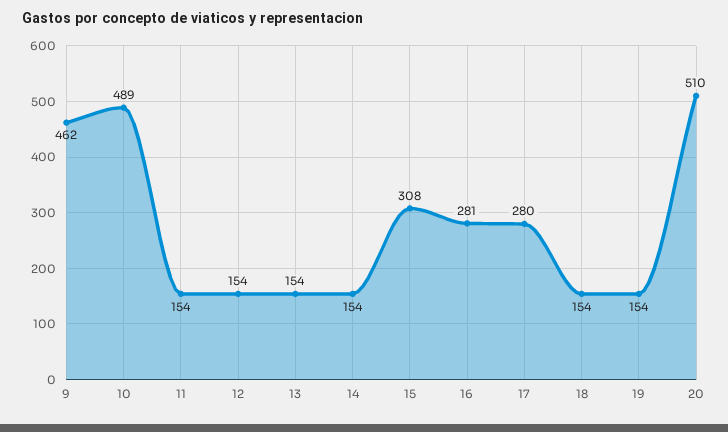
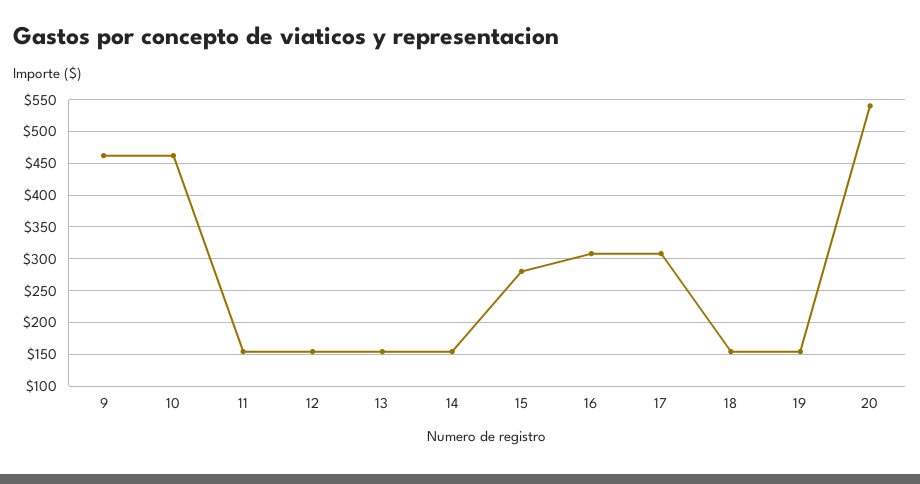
  {
    "9": 462,
-   "10": 489,
+   "10": 460,
    "11": 154,
    "12": 154,
    "13": 154,
    "14": 154,
-   "15": 308,
+   "15": 280,
-   "16": 281,
+   "16": 310,
-   "17": 280,
+   "17": 310,
    "18": 154,
    "19": 154,
-   "20": 510
+   "20": 540
  }

